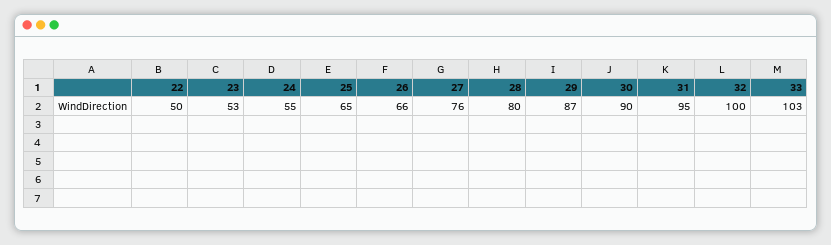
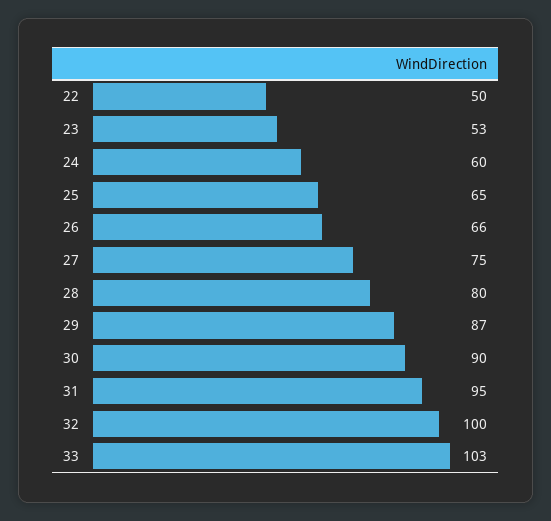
  {
    "22": 50,
    "23": 53,
-   "24": 55,
+   "24": 60,
    "25": 65,
    "26": 66,
-   "27": 76,
+   "27": 75,
    "28": 80,
    "29": 87,
    "30": 90,
    "31": 95,
    "32": 100,
    "33": 103
  }

